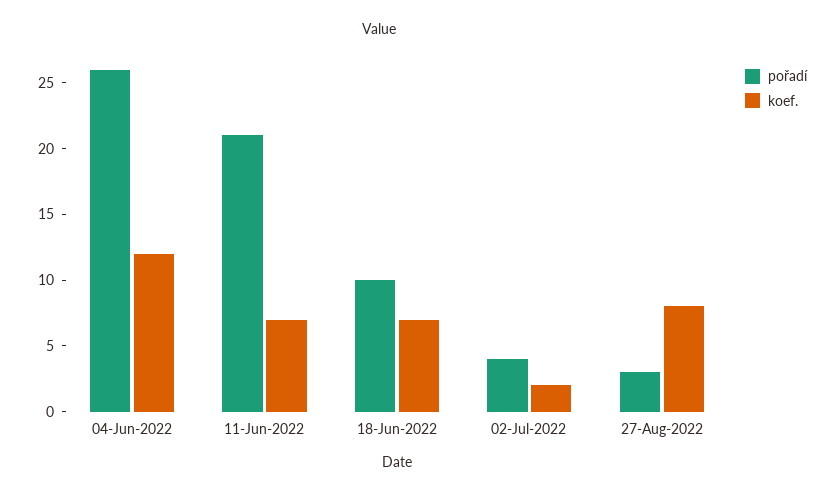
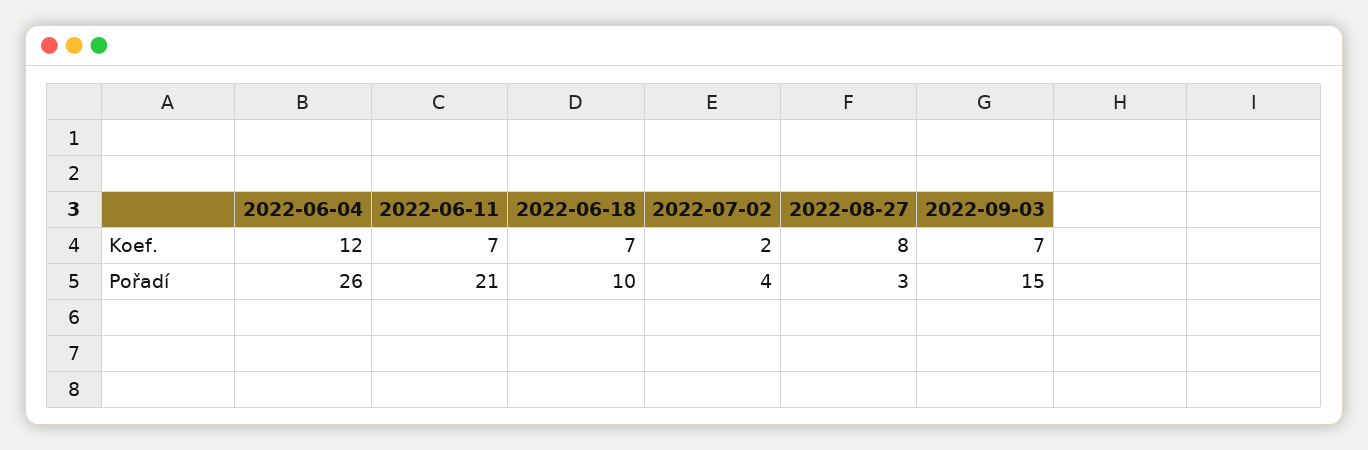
  {
    "pořadí": {
      "04-Jun-2022": 26,
      "11-Jun-2022": 21,
      "18-Jun-2022": 10,
      "02-Jul-2022": 4,
-     "27-Aug-2022": 3
+     "27-Aug-2022": 3,
+     "2022-09-03": 15
    },
    "koef.": {
      "04-Jun-2022": 12,
      "11-Jun-2022": 7,
      "18-Jun-2022": 7,
      "02-Jul-2022": 2,
-     "27-Aug-2022": 8
+     "27-Aug-2022": 8,
+     "2022-09-03": 7
    }
  }

